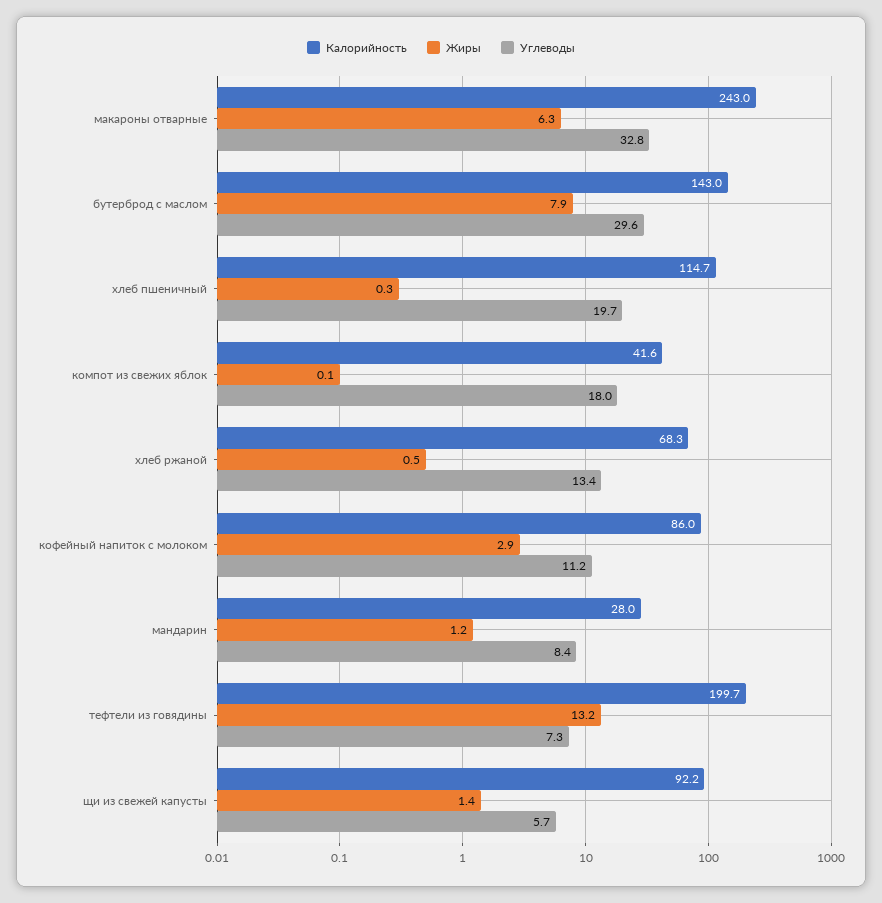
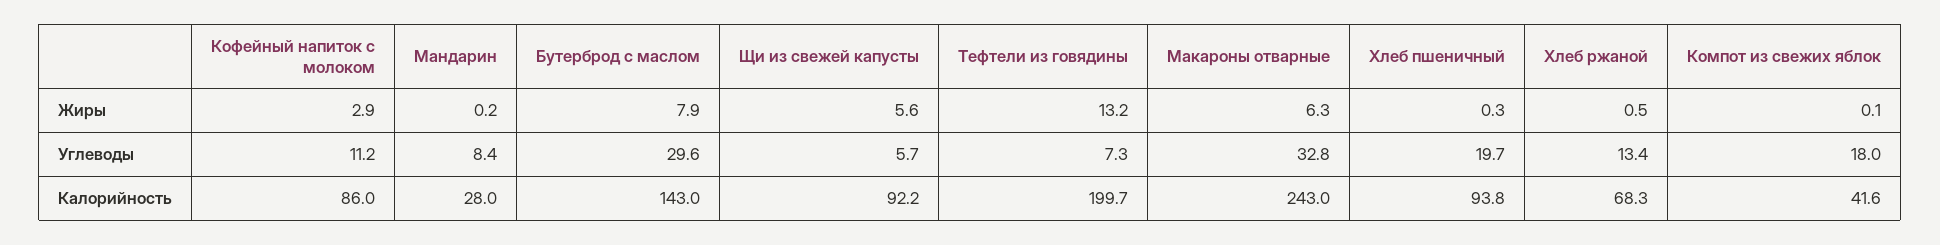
  {
    "Калорийность": {
      "макароны отварные": 243,
      "бутерброд с маслом": 143,
-     "хлеб пшеничный": 114.7,
+     "хлеб пшеничный": 93.8,
      "компот из свежих яблок": 41.6,
      "хлеб ржаной": 68.3,
      "кофейный напиток с молоком": 86,
      "мандарин": 28,
      "тефтели из говядины": 199.7,
      "щи из свежей капусты": 92.2
    },
    "Жиры": {
      "макароны отварные": 6.3,
      "бутерброд с маслом": 7.9,
      "хлеб пшеничный": 0.3,
      "компот из свежих яблок": 0.1,
      "хлеб ржаной": 0.5,
      "кофейный напиток с молоком": 2.9,
-     "мандарин": 1.2,
+     "мандарин": 0.2,
      "тефтели из говядины": 13.2,
-     "щи из свежей капусты": 1.4
+     "щи из свежей капусты": 5.6
    },
    "Углеводы": {
      "макароны отварные": 32.8,
      "бутерброд с маслом": 29.6,
      "хлеб пшеничный": 19.7,
      "компот из свежих яблок": 18,
      "хлеб ржаной": 13.4,
      "кофейный напиток с молоком": 11.2,
      "мандарин": 8.4,
      "тефтели из говядины": 7.3,
      "щи из свежей капусты": 5.7
    }
  }

